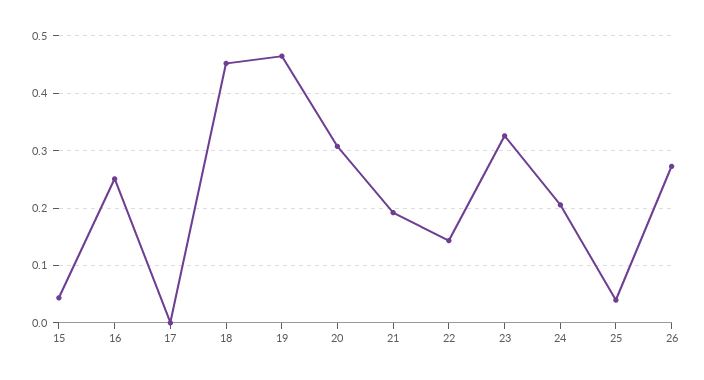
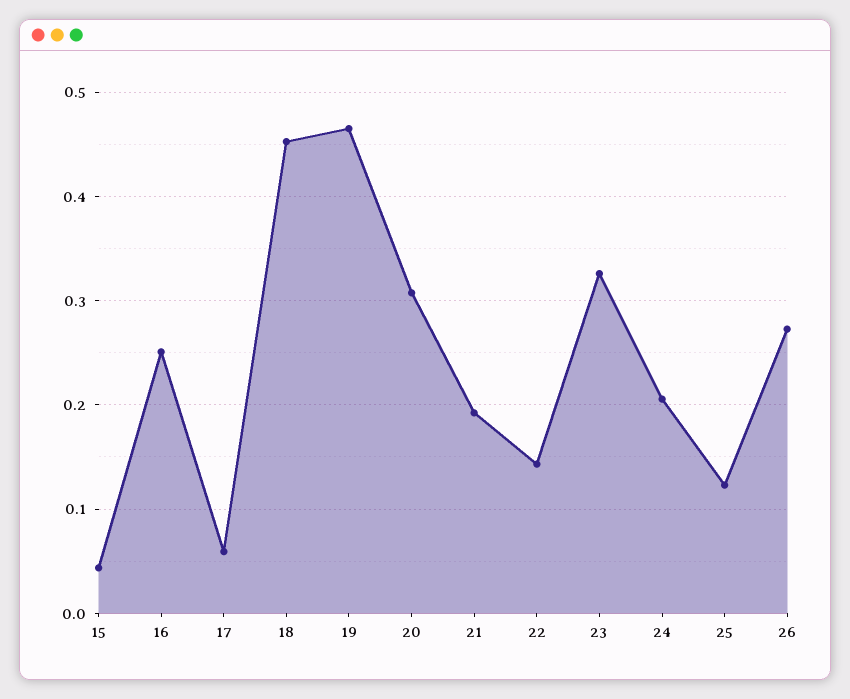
  {
    "15": 0.04,
    "16": 0.25,
-   "17": 0,
+   "17": 0.06,
    "18": 0.45,
    "19": 0.46,
    "20": 0.31,
    "21": 0.19,
    "22": 0.14,
    "23": 0.33,
    "24": 0.21,
-   "25": 0.04,
+   "25": 0.12,
    "26": 0.27
  }

